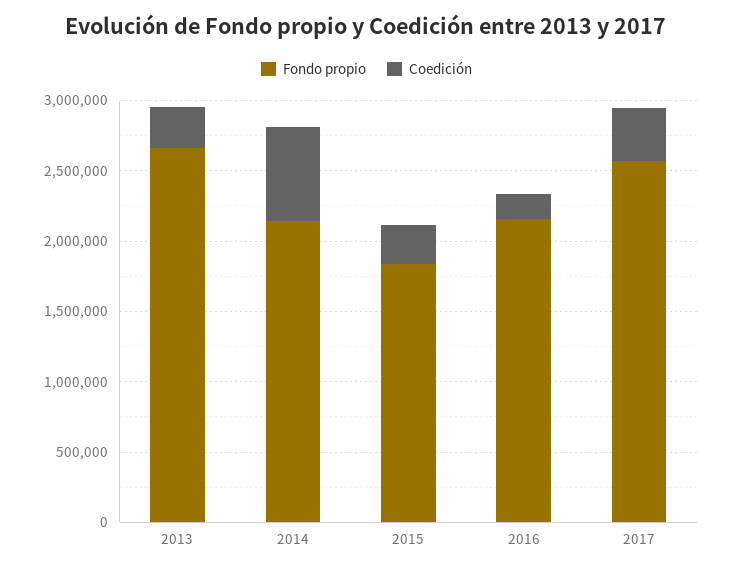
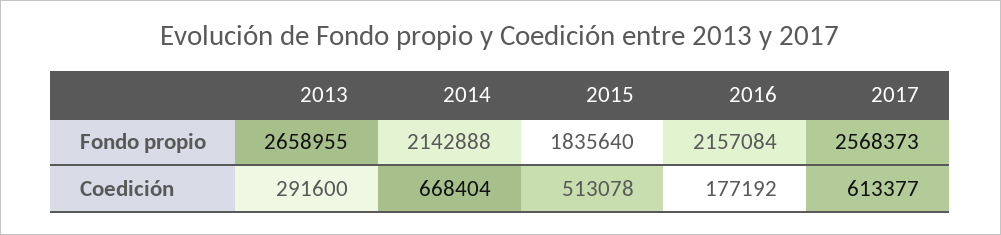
  {
    "Fondo propio": {
      "2013": 2658955,
      "2014": 2142888,
      "2015": 1835640,
      "2016": 2157084,
      "2017": 2568373
    },
    "Coedición": {
      "2013": 291600,
      "2014": 668404,
-     "2015": 300000,
+     "2015": 513078,
      "2016": 177192,
-     "2017": 400000
+     "2017": 613377
    }
  }

